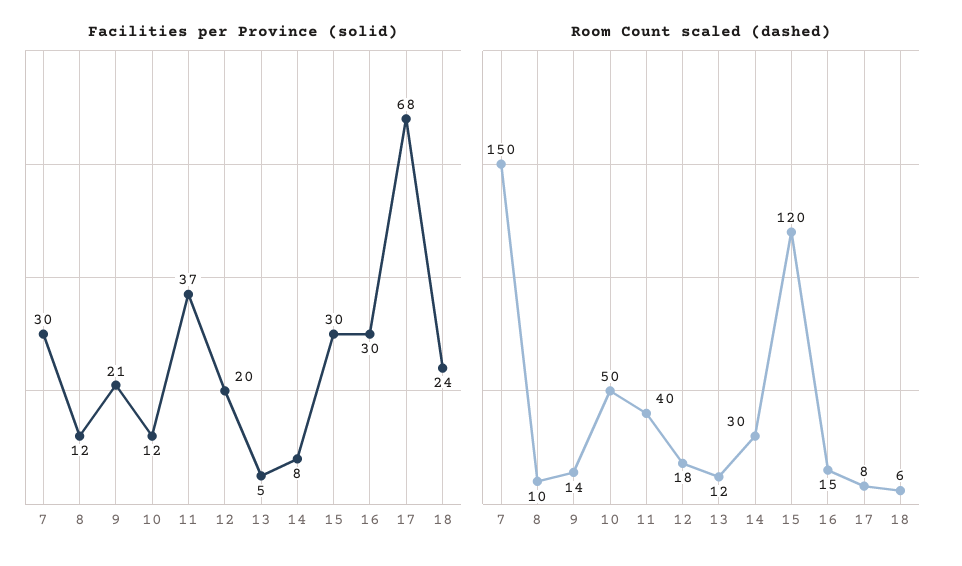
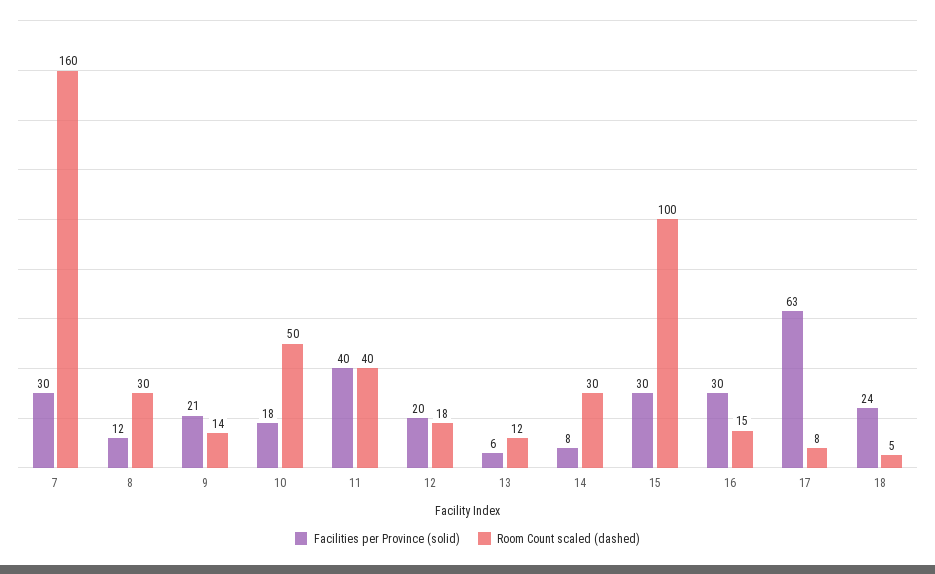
  {
    "Facilities per Province (solid)": {
      "7": 30,
      "8": 12,
      "9": 21,
-     "10": 12,
+     "10": 18,
-     "11": 37,
+     "11": 40,
      "12": 20,
-     "13": 5,
+     "13": 6,
      "14": 8,
      "15": 30,
      "16": 30,
-     "17": 68,
+     "17": 63,
      "18": 24
    },
    "Room Count scaled (dashed)": {
-     "7": 150,
+     "7": 160,
-     "8": 10,
+     "8": 30,
      "9": 14,
      "10": 50,
      "11": 40,
      "12": 18,
      "13": 12,
      "14": 30,
-     "15": 120,
+     "15": 100,
      "16": 15,
      "17": 8,
-     "18": 6
+     "18": 5
    }
  }

